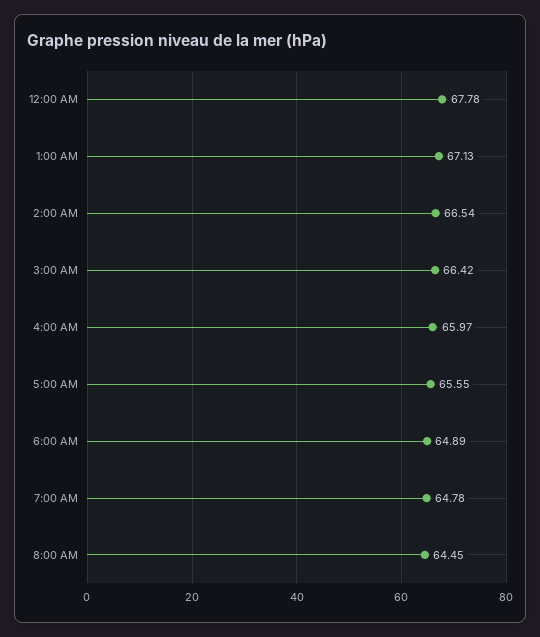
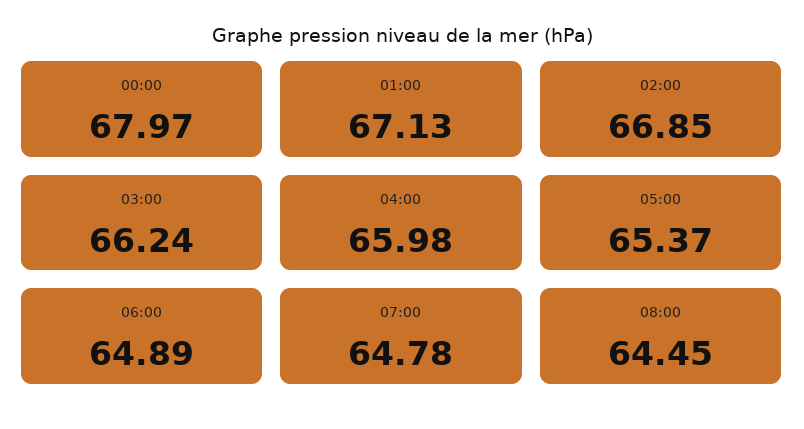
  {
-   "12:00 AM": 67.78,
+   "12:00 AM": 67.97,
    "1:00 AM": 67.13,
-   "2:00 AM": 66.54,
+   "2:00 AM": 66.85,
-   "3:00 AM": 66.42,
+   "3:00 AM": 66.24,
-   "4:00 AM": 65.97,
+   "4:00 AM": 65.98,
-   "5:00 AM": 65.55,
+   "5:00 AM": 65.37,
    "6:00 AM": 64.89,
    "7:00 AM": 64.78,
    "8:00 AM": 64.45
  }

